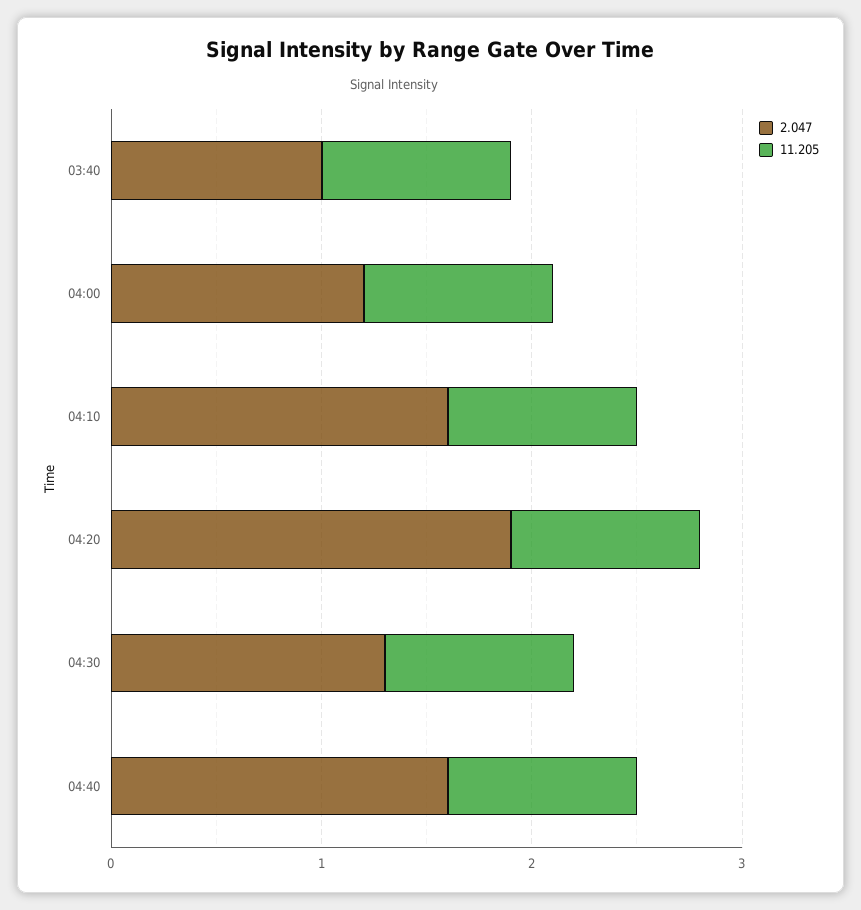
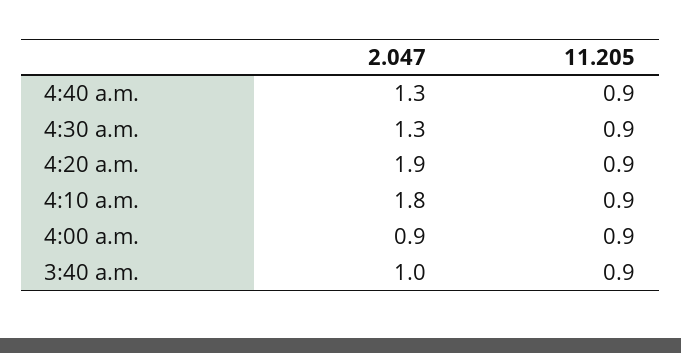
  {
    "2.047": {
      "03:40": 1,
-     "04:00": 1.2,
+     "04:00": 0.9,
-     "04:10": 1.6,
+     "04:10": 1.8,
      "04:20": 1.9,
      "04:30": 1.3,
-     "04:40": 1.6
+     "04:40": 1.3
    },
    "11.205": {
      "03:40": 0.9,
      "04:00": 0.9,
      "04:10": 0.9,
      "04:20": 0.9,
      "04:30": 0.9,
      "04:40": 0.9
    }
  }

